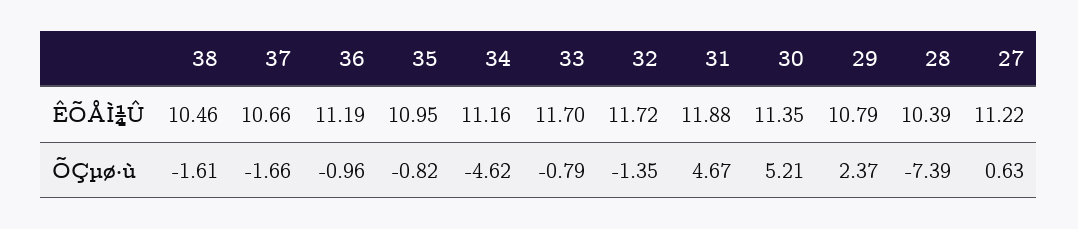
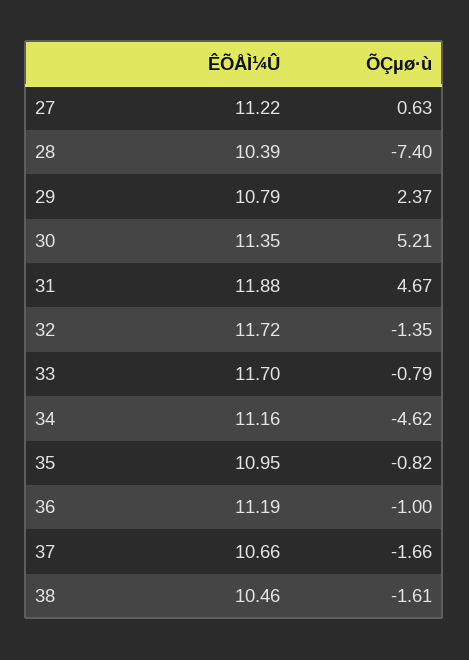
  {
    "38": {
      "ÊÕÅÌ¼Û": 10.46,
      "ÕÇµø·ù": -1.61
    },
    "37": {
      "ÊÕÅÌ¼Û": 10.66,
      "ÕÇµø·ù": -1.66
    },
    "36": {
      "ÊÕÅÌ¼Û": 11.19,
-     "ÕÇµø·ù": -0.96
+     "ÕÇµø·ù": -1
    },
    "35": {
      "ÊÕÅÌ¼Û": 10.95,
      "ÕÇµø·ù": -0.82
    },
    "34": {
      "ÊÕÅÌ¼Û": 11.16,
      "ÕÇµø·ù": -4.62
    },
    "33": {
      "ÊÕÅÌ¼Û": 11.7,
      "ÕÇµø·ù": -0.79
    },
    "32": {
      "ÊÕÅÌ¼Û": 11.72,
      "ÕÇµø·ù": -1.35
    },
    "31": {
      "ÊÕÅÌ¼Û": 11.88,
      "ÕÇµø·ù": 4.67
    },
    "30": {
      "ÊÕÅÌ¼Û": 11.35,
      "ÕÇµø·ù": 5.21
    },
    "29": {
      "ÊÕÅÌ¼Û": 10.79,
      "ÕÇµø·ù": 2.37
    },
    "28": {
      "ÊÕÅÌ¼Û": 10.39,
-     "ÕÇµø·ù": -7.39
+     "ÕÇµø·ù": -7.4
    },
    "27": {
      "ÊÕÅÌ¼Û": 11.22,
      "ÕÇµø·ù": 0.63
    }
  }

